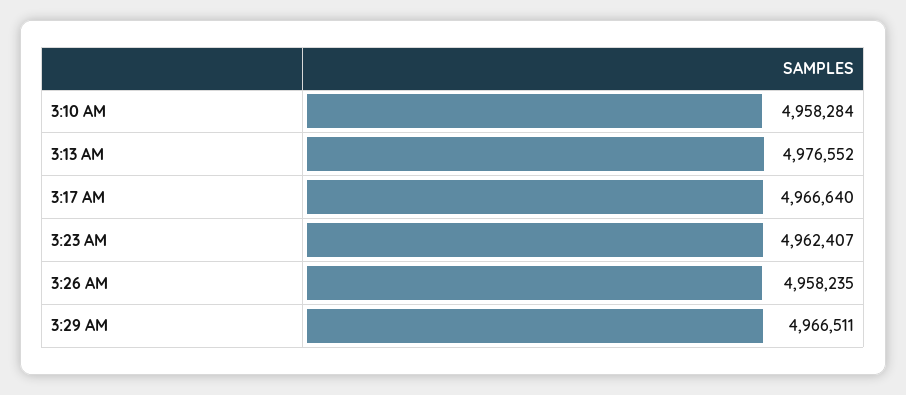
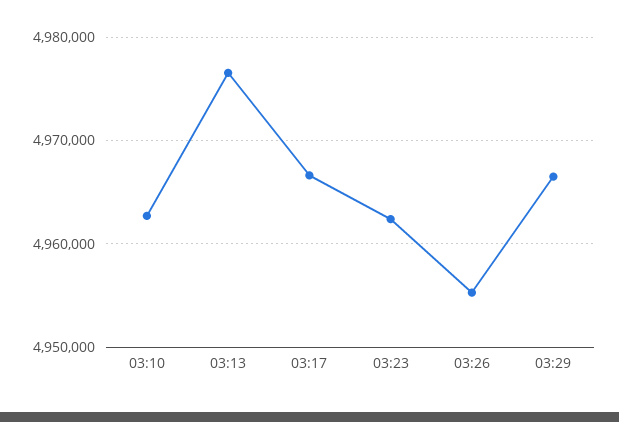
  {
-   "3:10 AM": 4958284,
+   "3:10 AM": 4963000,
    "3:13 AM": 4976552,
    "3:17 AM": 4966640,
    "3:23 AM": 4962407,
-   "3:26 AM": 4958235,
+   "3:26 AM": 4955000,
    "3:29 AM": 4966511
  }

